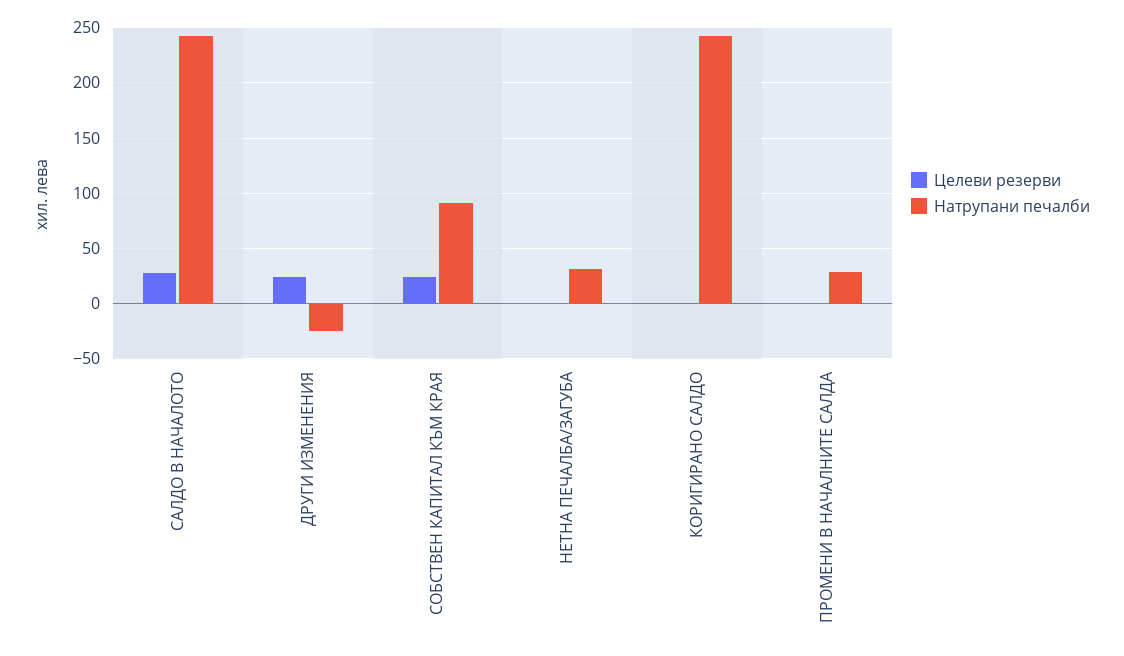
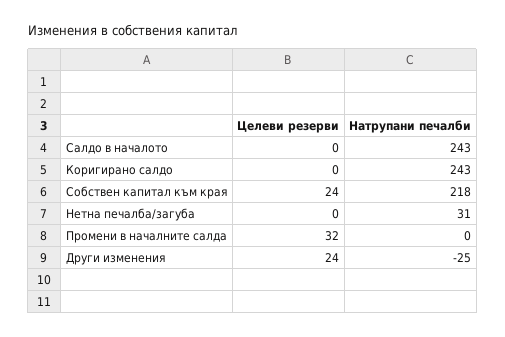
  {
    "Целеви резерви": {
-     "САЛДО В НАЧАЛОТО": 30,
+     "САЛДО В НАЧАЛОТО": 0,
      "ДРУГИ ИЗМЕНЕНИЯ": 24,
      "СОБСТВЕН КАПИТАЛ КЪМ КРАЯ": 24,
      "НЕТНА ПЕЧАЛБА/ЗАГУБА": 0,
      "КОРИГИРАНО САЛДО": 0,
-     "ПРОМЕНИ В НАЧАЛНИТЕ САЛДА": 0
+     "ПРОМЕНИ В НАЧАЛНИТЕ САЛДА": 32
    },
    "Натрупани печалби": {
      "САЛДО В НАЧАЛОТО": 243,
      "ДРУГИ ИЗМЕНЕНИЯ": -25,
-     "СОБСТВЕН КАПИТАЛ КЪМ КРАЯ": 90,
+     "СОБСТВЕН КАПИТАЛ КЪМ КРАЯ": 218,
      "НЕТНА ПЕЧАЛБА/ЗАГУБА": 31,
      "КОРИГИРАНО САЛДО": 243,
-     "ПРОМЕНИ В НАЧАЛНИТЕ САЛДА": 30
+     "ПРОМЕНИ В НАЧАЛНИТЕ САЛДА": 0
    }
  }

